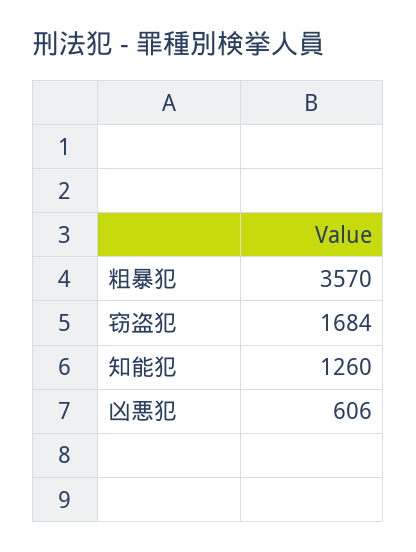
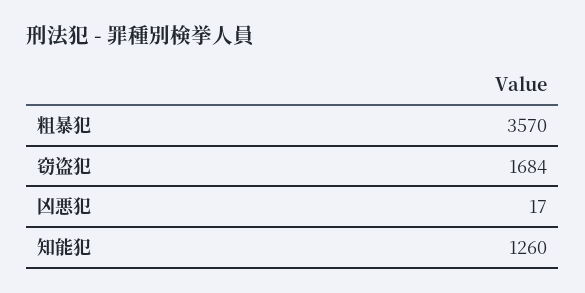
  {
    "粗暴犯": 3570,
    "窃盗犯": 1684,
    "知能犯": 1260,
-   "凶悪犯": 606
+   "凶悪犯": 17
  }

